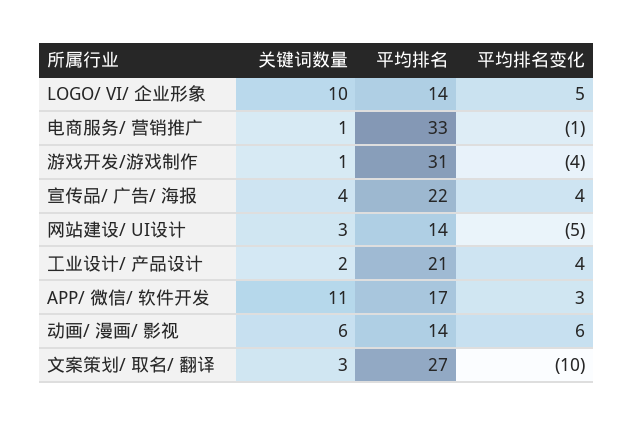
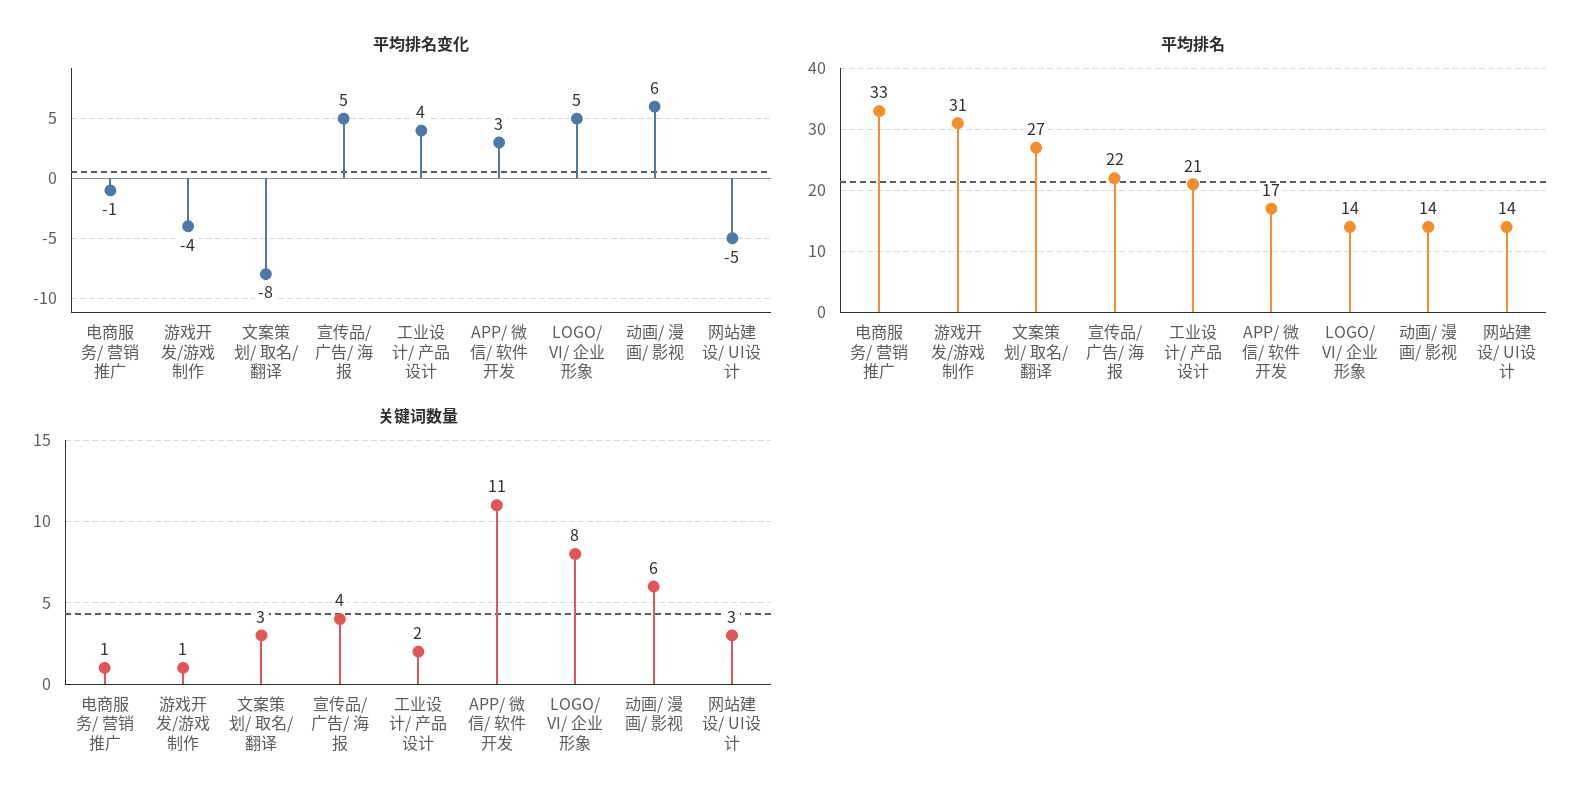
  {
    "关键词数量": {
-     "LOGO/ VI/ 企业形象": 10,
+     "LOGO/ VI/ 企业形象": 8,
      "电商服务/ 营销推广": 1,
      "游戏开发/游戏制作": 1,
      "宣传品/ 广告/ 海报": 4,
      "网站建设/ UI设计": 3,
      "工业设计/ 产品设计": 2,
      "APP/ 微信/ 软件开发": 11,
      "动画/ 漫画/ 影视": 6,
      "文案策划/ 取名/ 翻译": 3
    },
    "平均排名": {
      "LOGO/ VI/ 企业形象": 14,
      "电商服务/ 营销推广": 33,
      "游戏开发/游戏制作": 31,
      "宣传品/ 广告/ 海报": 22,
      "网站建设/ UI设计": 14,
      "工业设计/ 产品设计": 21,
      "APP/ 微信/ 软件开发": 17,
      "动画/ 漫画/ 影视": 14,
      "文案策划/ 取名/ 翻译": 27
    },
    "平均排名变化": {
      "LOGO/ VI/ 企业形象": 5,
      "电商服务/ 营销推广": -1,
      "游戏开发/游戏制作": -4,
-     "宣传品/ 广告/ 海报": 4,
+     "宣传品/ 广告/ 海报": 5,
      "网站建设/ UI设计": -5,
      "工业设计/ 产品设计": 4,
      "APP/ 微信/ 软件开发": 3,
      "动画/ 漫画/ 影视": 6,
-     "文案策划/ 取名/ 翻译": -10
+     "文案策划/ 取名/ 翻译": -8
    }
  }

